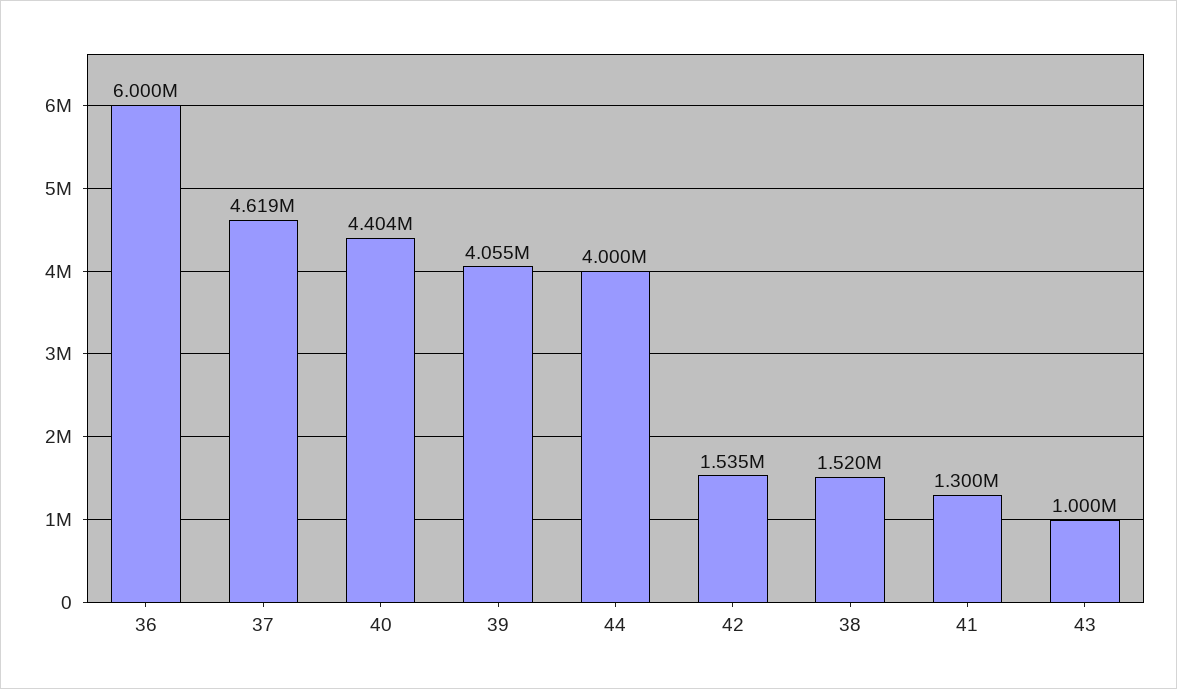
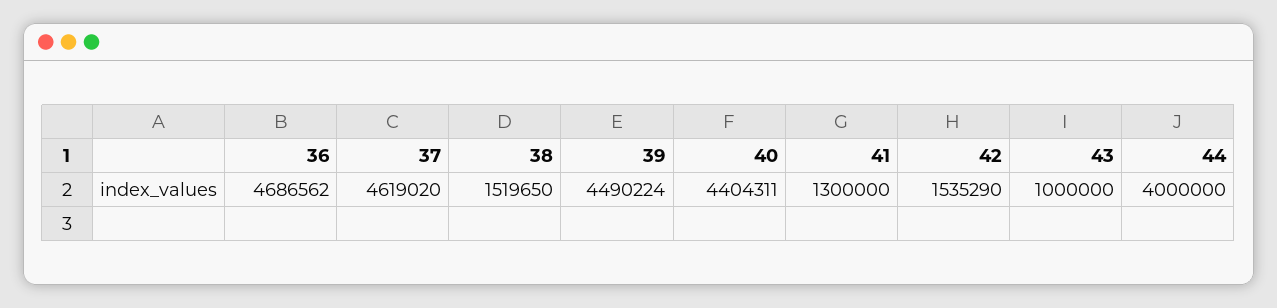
  {
-   "36": 6000000,
+   "36": 4686562,
    "37": 4619020,
    "40": 4404311,
-   "39": 4055000,
+   "39": 4490224,
    "44": 4000000,
    "42": 1535290,
    "38": 1519650,
    "41": 1300000,
    "43": 1000000
  }

